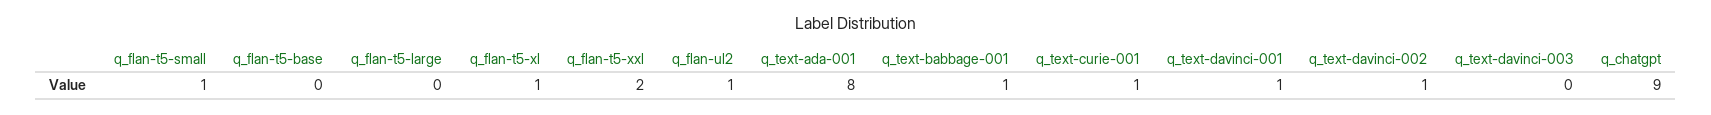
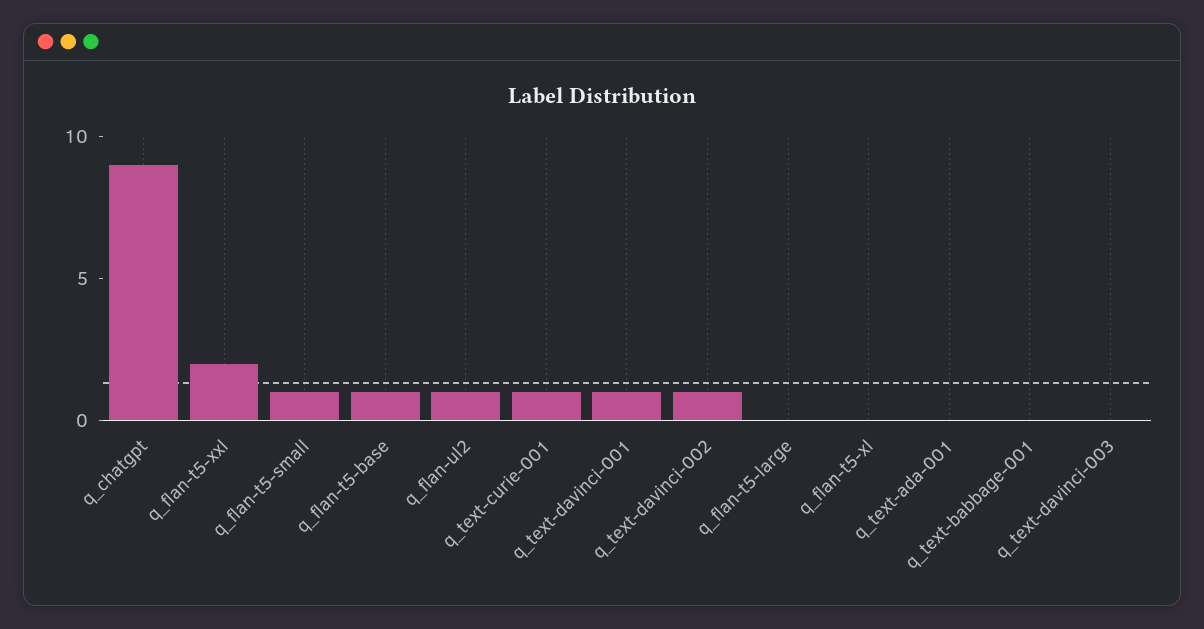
  {
    "q_flan-t5-small": 1,
-   "q_flan-t5-base": 0,
+   "q_flan-t5-base": 1,
    "q_flan-t5-large": 0,
-   "q_flan-t5-xl": 1,
+   "q_flan-t5-xl": 0,
    "q_flan-t5-xxl": 2,
    "q_flan-ul2": 1,
-   "q_text-ada-001": 8,
+   "q_text-ada-001": 0,
-   "q_text-babbage-001": 1,
+   "q_text-babbage-001": 0,
    "q_text-curie-001": 1,
    "q_text-davinci-001": 1,
    "q_text-davinci-002": 1,
    "q_text-davinci-003": 0,
    "q_chatgpt": 9
  }

